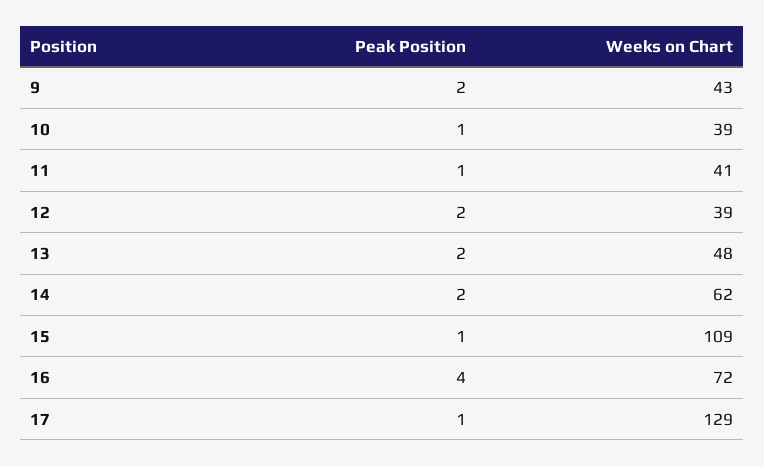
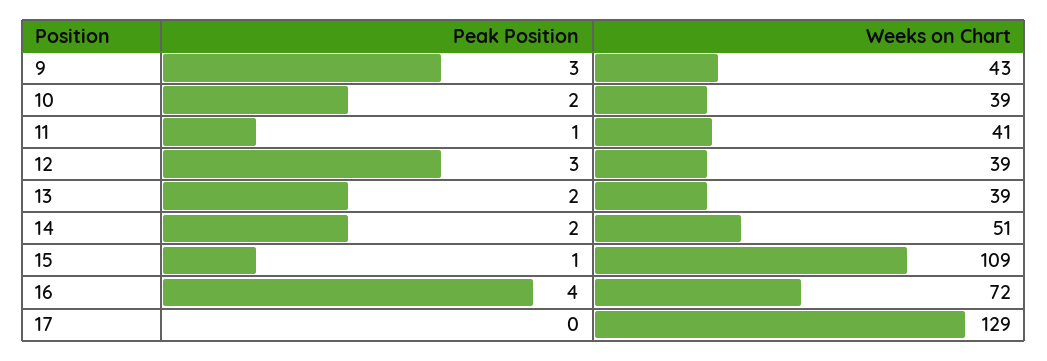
  {
    "Peak Position": {
-     "9": 2,
+     "9": 3,
-     "10": 1,
+     "10": 2,
      "11": 1,
-     "12": 2,
+     "12": 3,
      "13": 2,
      "14": 2,
      "15": 1,
      "16": 4,
-     "17": 1
+     "17": 0
    },
    "Weeks on Chart": {
      "9": 43,
      "10": 39,
      "11": 41,
      "12": 39,
-     "13": 48,
+     "13": 39,
-     "14": 62,
+     "14": 51,
      "15": 109,
      "16": 72,
      "17": 129
    }
  }

